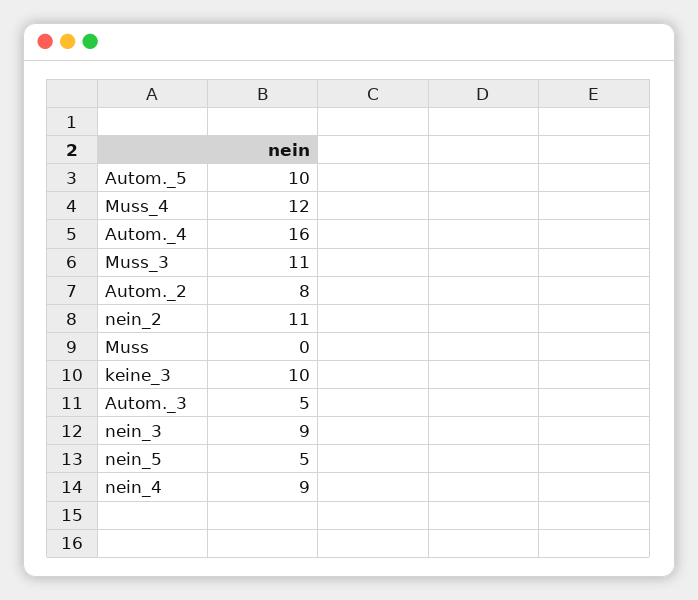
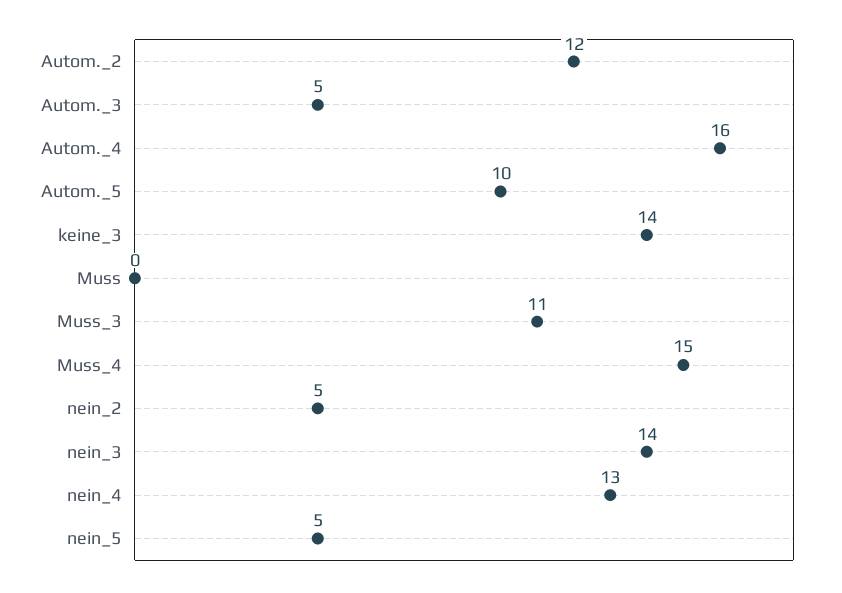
  {
    "Autom._5": 10,
-   "Muss_4": 12,
+   "Muss_4": 15,
    "Autom._4": 16,
    "Muss_3": 11,
-   "Autom._2": 8,
+   "Autom._2": 12,
-   "nein_2": 11,
+   "nein_2": 5,
    "Muss": 0,
-   "keine_3": 10,
+   "keine_3": 14,
    "Autom._3": 5,
-   "nein_3": 9,
+   "nein_3": 14,
    "nein_5": 5,
-   "nein_4": 9
+   "nein_4": 13
  }

